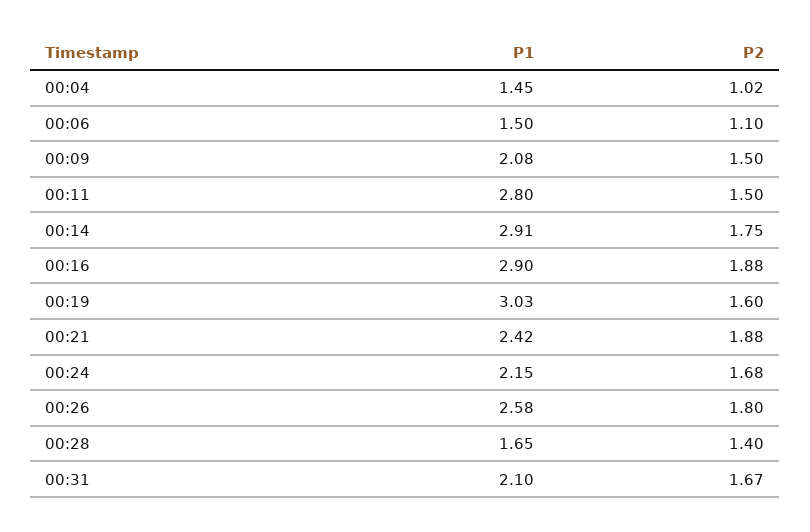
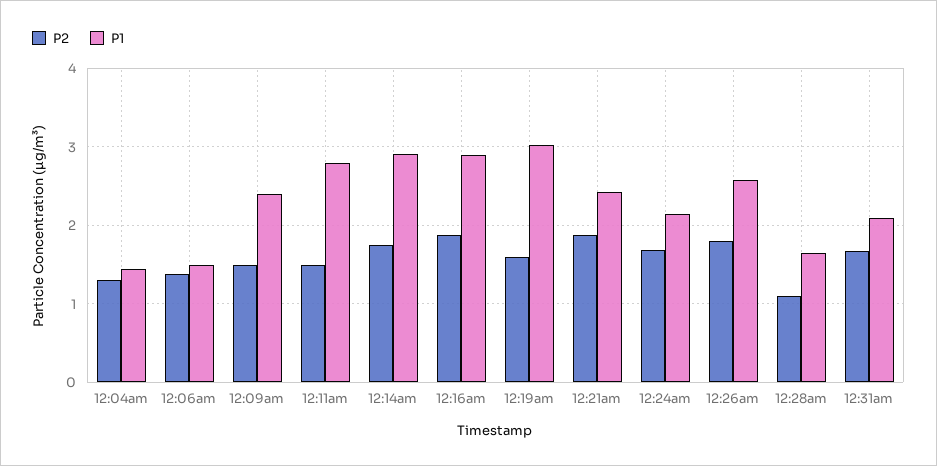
  {
    "P1": {
      "00:04": 1.45,
      "00:06": 1.5,
-     "00:09": 2.08,
+     "00:09": 2.4,
      "00:11": 2.8,
      "00:14": 2.91,
      "00:16": 2.9,
      "00:19": 3.03,
      "00:21": 2.42,
      "00:24": 2.15,
      "00:26": 2.58,
      "00:28": 1.65,
      "00:31": 2.1
    },
    "P2": {
-     "00:04": 1.02,
+     "00:04": 1.3,
-     "00:06": 1.1,
+     "00:06": 1.4,
      "00:09": 1.5,
      "00:11": 1.5,
      "00:14": 1.75,
      "00:16": 1.88,
      "00:19": 1.6,
      "00:21": 1.88,
      "00:24": 1.68,
      "00:26": 1.8,
-     "00:28": 1.4,
+     "00:28": 1.1,
      "00:31": 1.67
    }
  }

